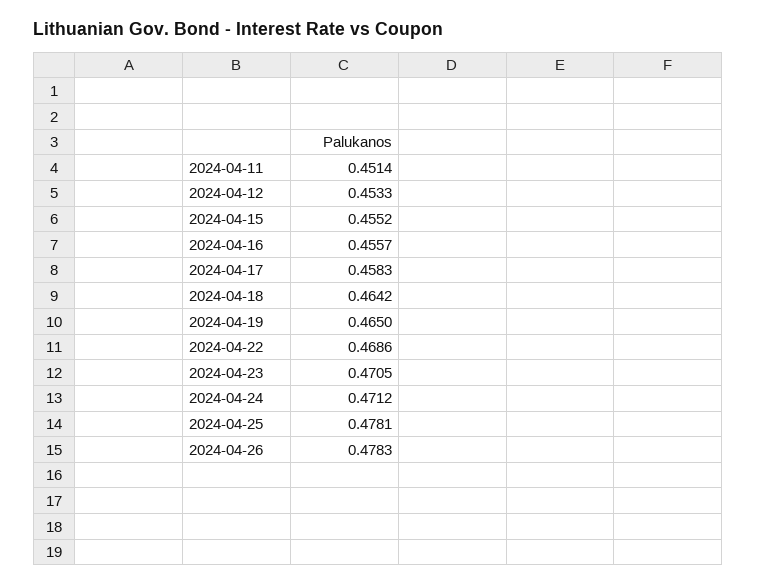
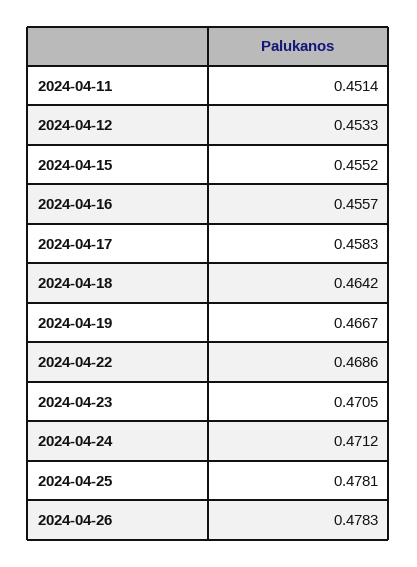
  {
    "2024-04-11": 0.4514,
    "2024-04-12": 0.4533,
    "2024-04-15": 0.4552,
    "2024-04-16": 0.4557,
    "2024-04-17": 0.4583,
    "2024-04-18": 0.4642,
-   "2024-04-19": 0.465,
+   "2024-04-19": 0.4667,
    "2024-04-22": 0.4686,
    "2024-04-23": 0.4705,
    "2024-04-24": 0.4712,
    "2024-04-25": 0.4781,
    "2024-04-26": 0.4783
  }

